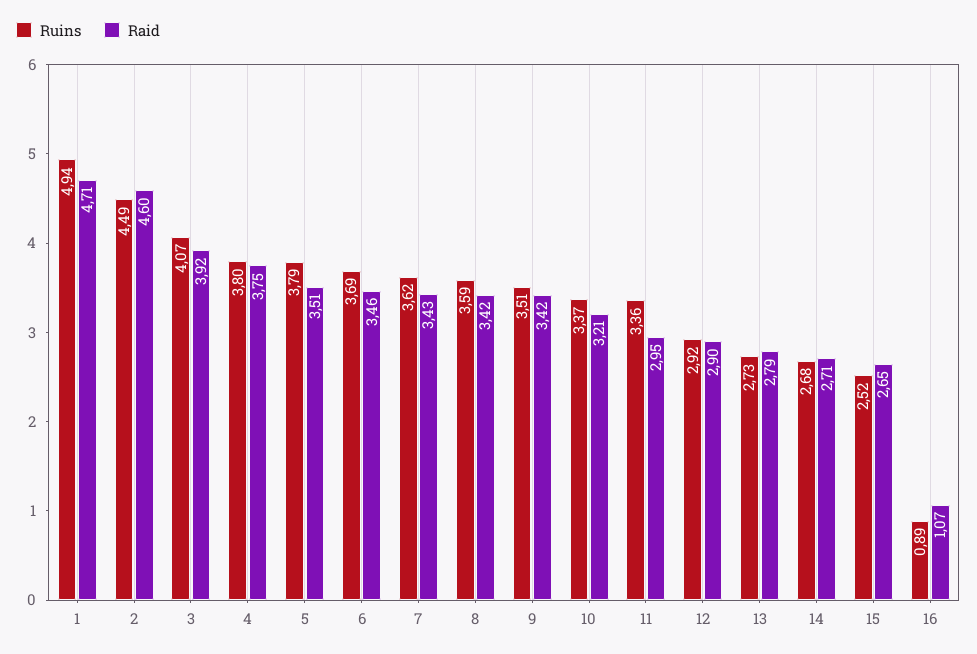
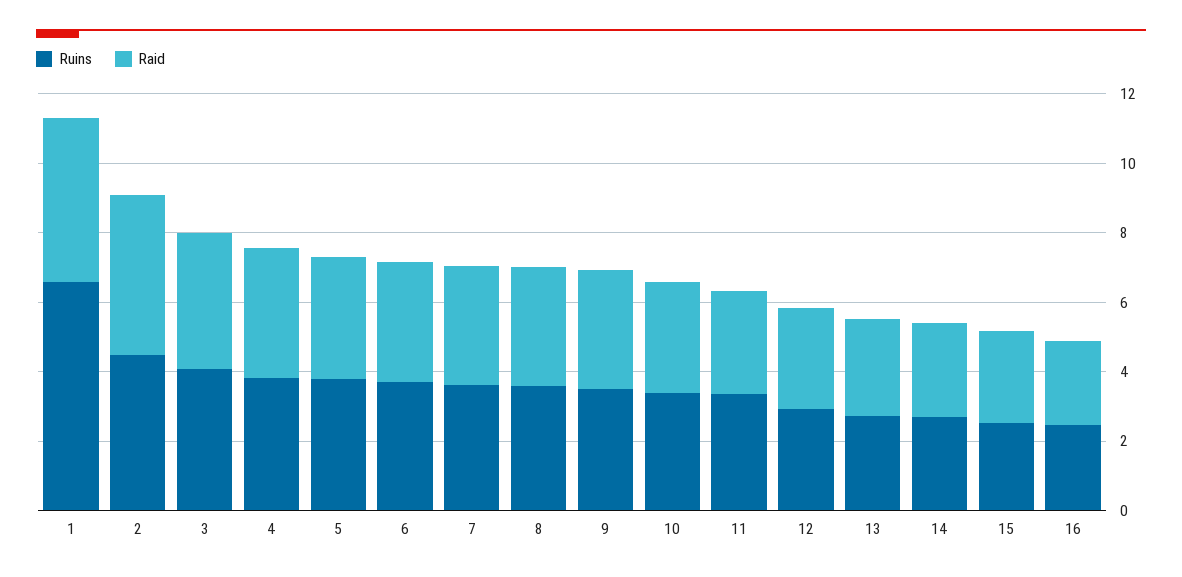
  {
    "Ruins": {
-     "1": 4.94,
+     "1": 6.5,
      "2": 4.49,
      "3": 4.07,
      "4": 3.8,
      "5": 3.79,
      "6": 3.69,
      "7": 3.62,
      "8": 3.59,
      "9": 3.51,
      "10": 3.37,
      "11": 3.36,
      "12": 2.92,
      "13": 2.73,
      "14": 2.68,
      "15": 2.52,
-     "16": 0.89
+     "16": 2.5
    },
    "Raid": {
      "1": 4.71,
      "2": 4.6,
      "3": 3.92,
      "4": 3.75,
      "5": 3.51,
      "6": 3.46,
      "7": 3.43,
      "8": 3.42,
      "9": 3.42,
      "10": 3.21,
      "11": 2.95,
      "12": 2.9,
      "13": 2.79,
      "14": 2.71,
      "15": 2.65,
-     "16": 1.07
+     "16": 2.5
    }
  }

